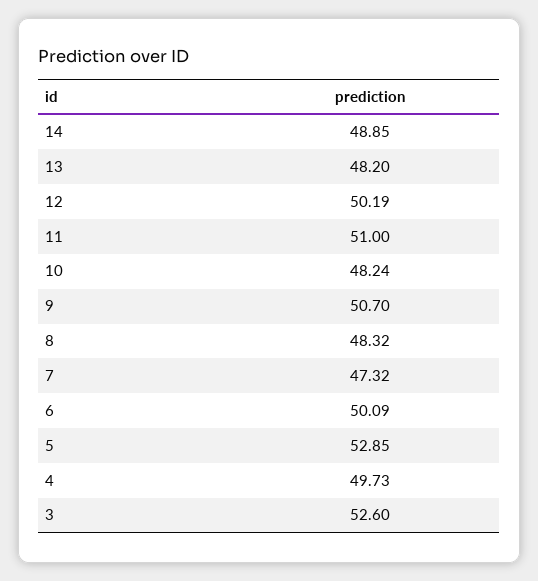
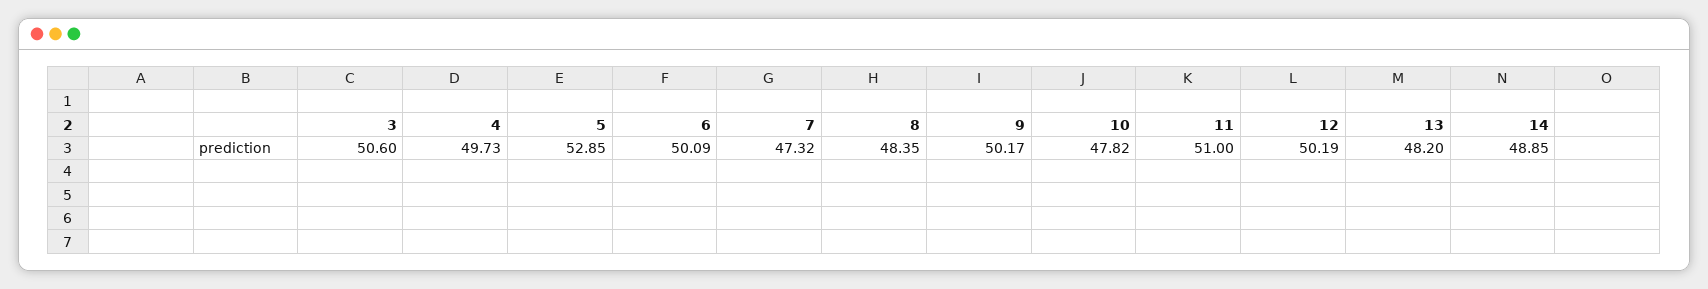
  {
    "14": 48.85,
    "13": 48.2,
    "12": 50.19,
    "11": 51,
-   "10": 48.24,
+   "10": 47.82,
-   "9": 50.7,
+   "9": 50.17,
-   "8": 48.32,
+   "8": 48.35,
    "7": 47.32,
    "6": 50.09,
    "5": 52.85,
    "4": 49.73,
-   "3": 52.6
+   "3": 50.6
  }

